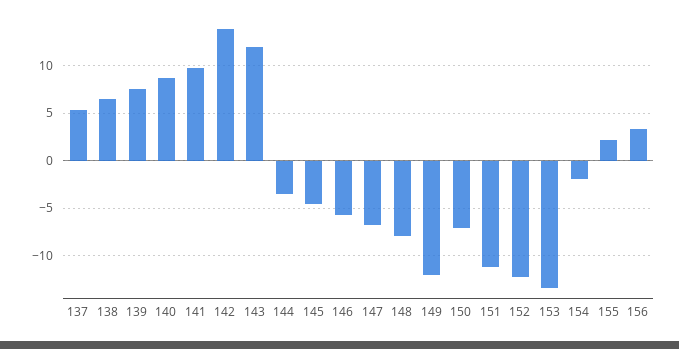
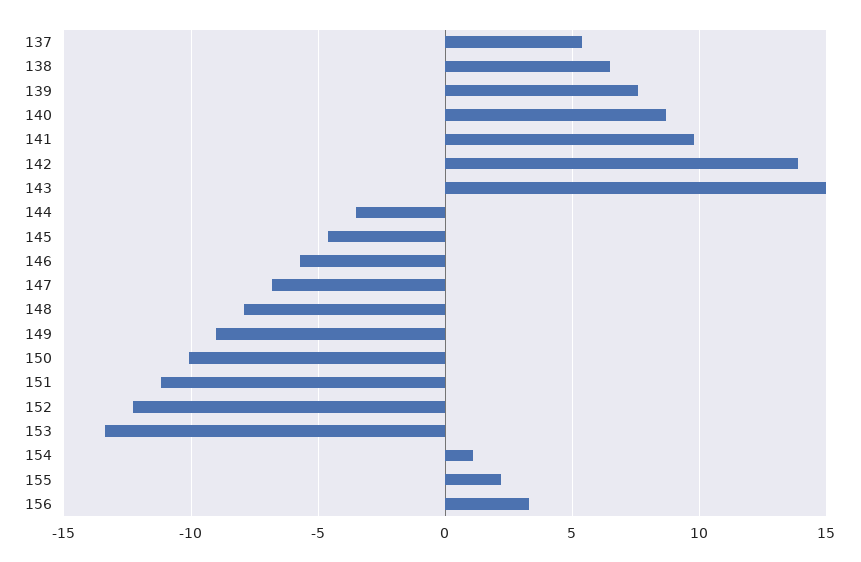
  {
    "137": 5.5,
    "138": 6.5,
    "139": 7.5,
    "140": 8.5,
    "141": 10,
    "142": 14,
-   "143": 12,
+   "143": 15,
    "144": -3.5,
    "145": -4.5,
    "146": -5.5,
    "147": -7,
    "148": -8,
-   "149": -12,
+   "149": -9,
-   "150": -7,
+   "150": -10,
    "151": -11,
    "152": -12.5,
    "153": -13.5,
-   "154": -2,
+   "154": 1,
    "155": 2,
    "156": 3.5
  }

